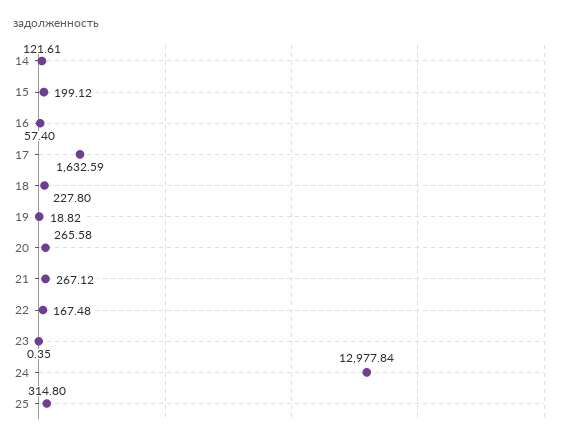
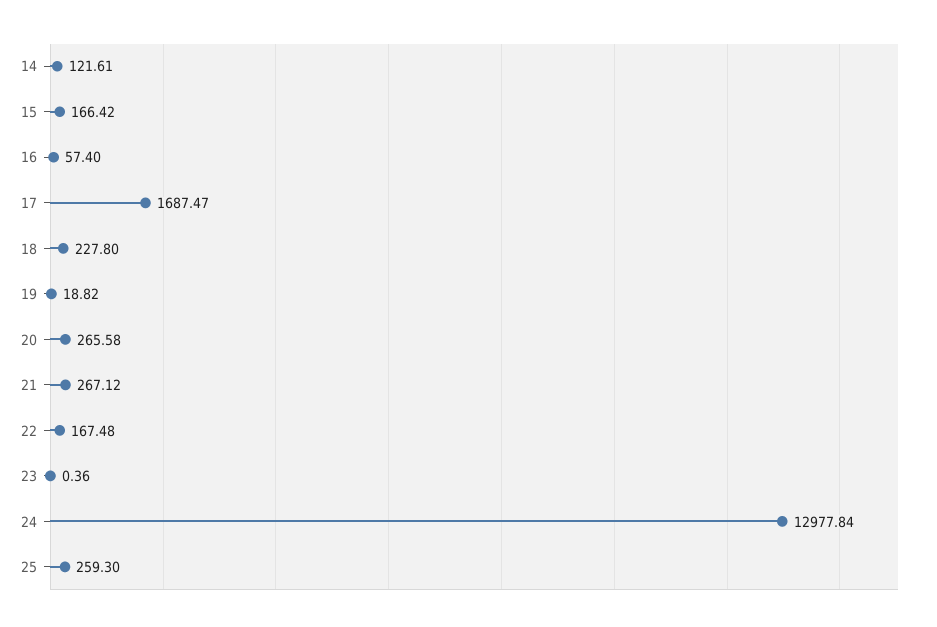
  {
    "14": 121.61,
-   "15": 199.12,
+   "15": 166.42,
    "16": 57.4,
-   "17": 1632.59,
+   "17": 1687.47,
    "18": 227.8,
    "19": 18.82,
    "20": 265.58,
    "21": 267.12,
    "22": 167.48,
-   "23": 0.35,
+   "23": 0.36,
    "24": 12977.84,
-   "25": 314.8
+   "25": 259.3
  }

